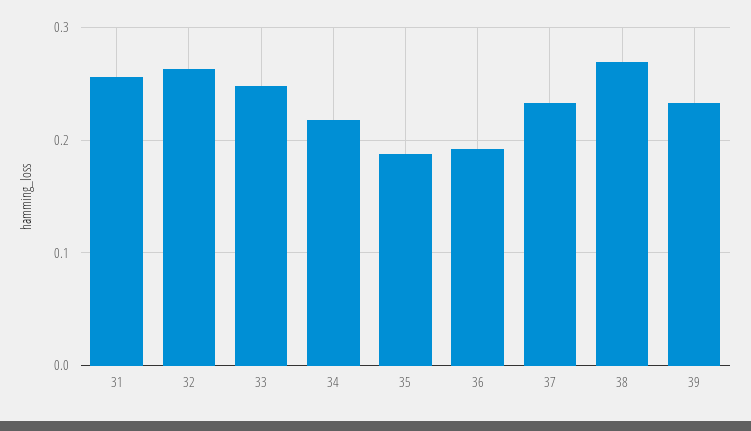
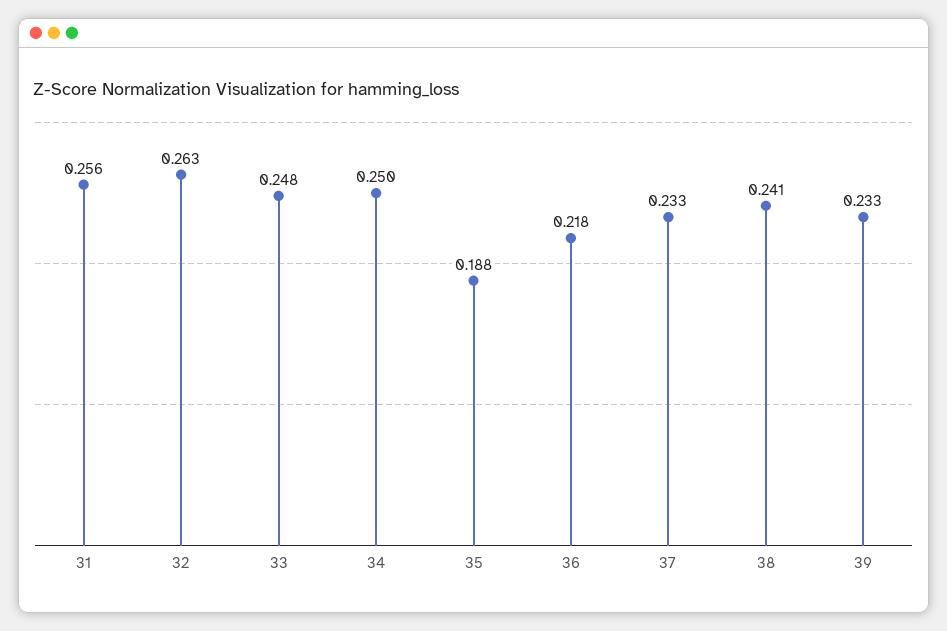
  {
    "31": 0.256,
    "32": 0.263,
    "33": 0.248,
-   "34": 0.22,
+   "34": 0.25,
    "35": 0.188,
-   "36": 0.19,
+   "36": 0.218,
    "37": 0.233,
-   "38": 0.27,
+   "38": 0.241,
    "39": 0.233
  }

